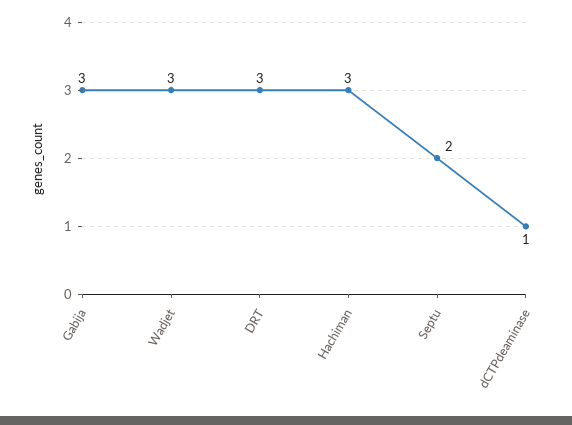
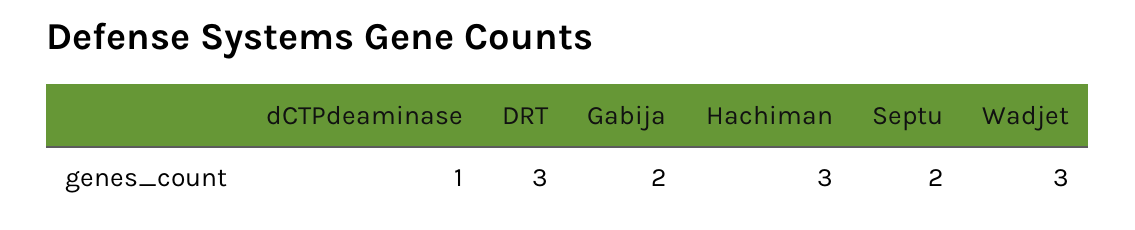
  {
-   "Gabija": 3,
+   "Gabija": 2,
    "Wadjet": 3,
    "DRT": 3,
    "Hachiman": 3,
    "Septu": 2,
    "dCTPdeaminase": 1
  }

